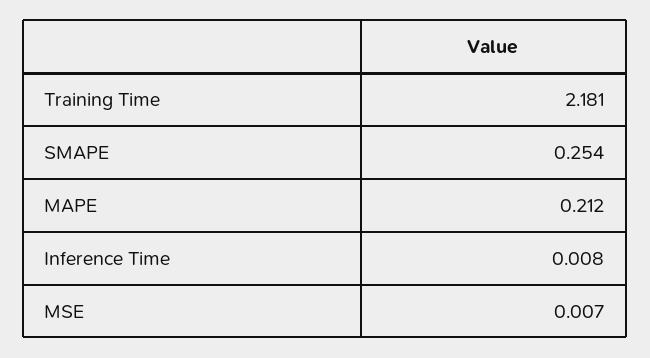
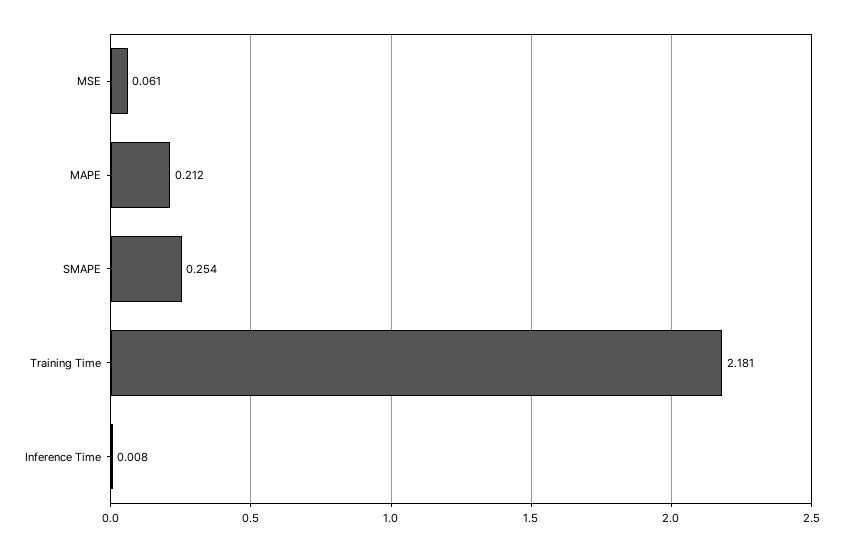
  {
    "Training Time": 2.181,
    "SMAPE": 0.254,
    "MAPE": 0.212,
    "Inference Time": 0.008,
-   "MSE": 0.007
+   "MSE": 0.061
  }

